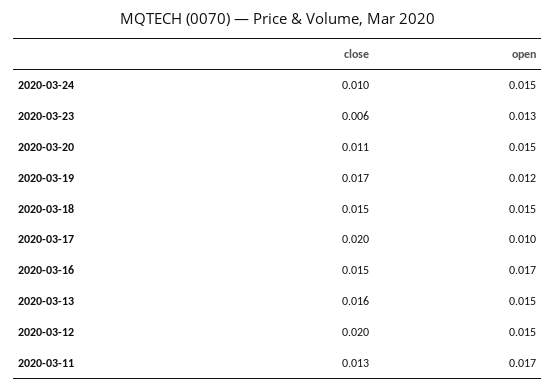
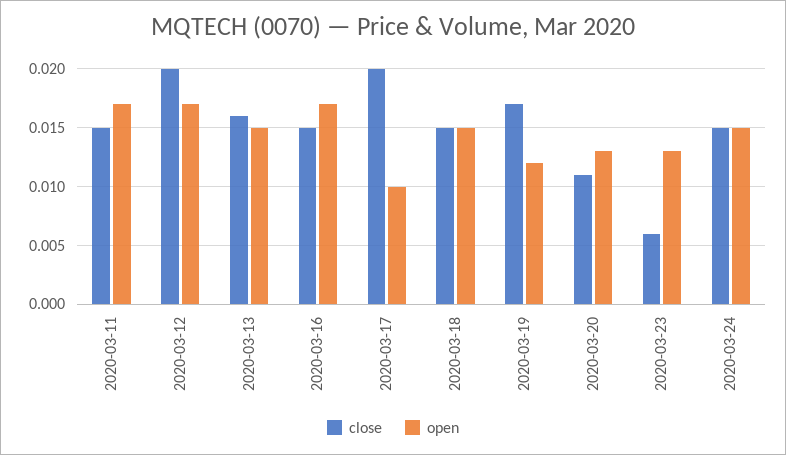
  {
    "close": {
-     "2020-03-24": 0.01,
+     "2020-03-24": 0.015,
      "2020-03-23": 0.006,
      "2020-03-20": 0.011,
      "2020-03-19": 0.017,
      "2020-03-18": 0.015,
      "2020-03-17": 0.02,
      "2020-03-16": 0.015,
      "2020-03-13": 0.016,
      "2020-03-12": 0.02,
-     "2020-03-11": 0.013
+     "2020-03-11": 0.015
    },
    "open": {
      "2020-03-24": 0.015,
      "2020-03-23": 0.013,
-     "2020-03-20": 0.015,
+     "2020-03-20": 0.013,
      "2020-03-19": 0.012,
      "2020-03-18": 0.015,
      "2020-03-17": 0.01,
      "2020-03-16": 0.017,
      "2020-03-13": 0.015,
-     "2020-03-12": 0.015,
+     "2020-03-12": 0.017,
      "2020-03-11": 0.017
    }
  }

